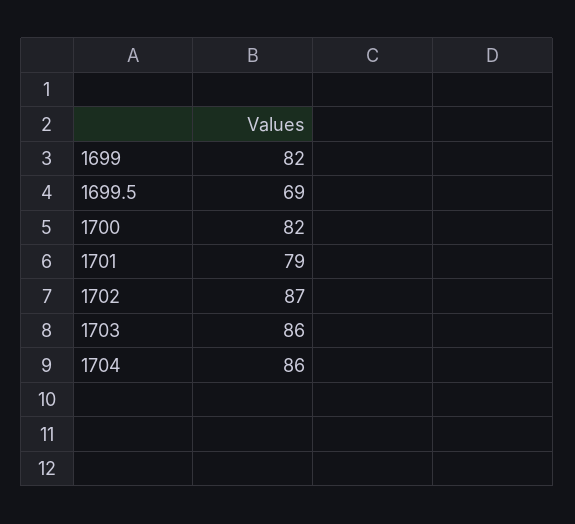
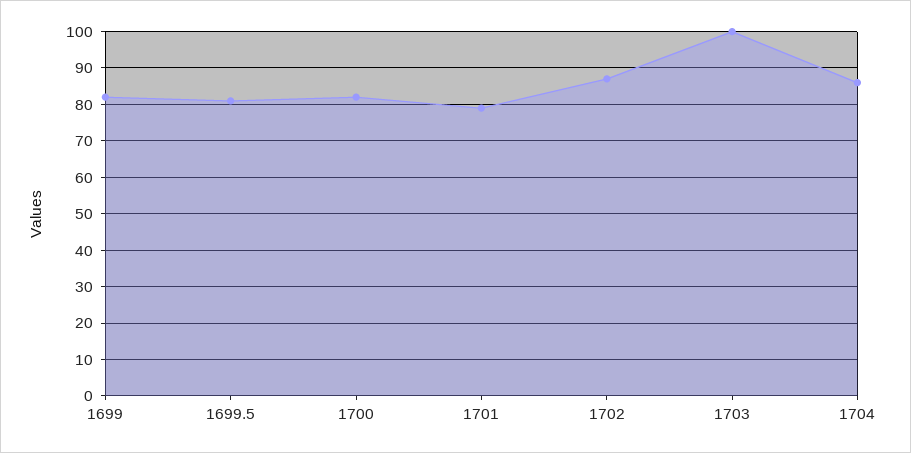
  {
    "1699": 82,
-   "1699.5": 69,
+   "1699.5": 80,
    "1700": 82,
    "1701": 79,
    "1702": 87,
-   "1703": 86,
+   "1703": 100,
    "1704": 86
  }

